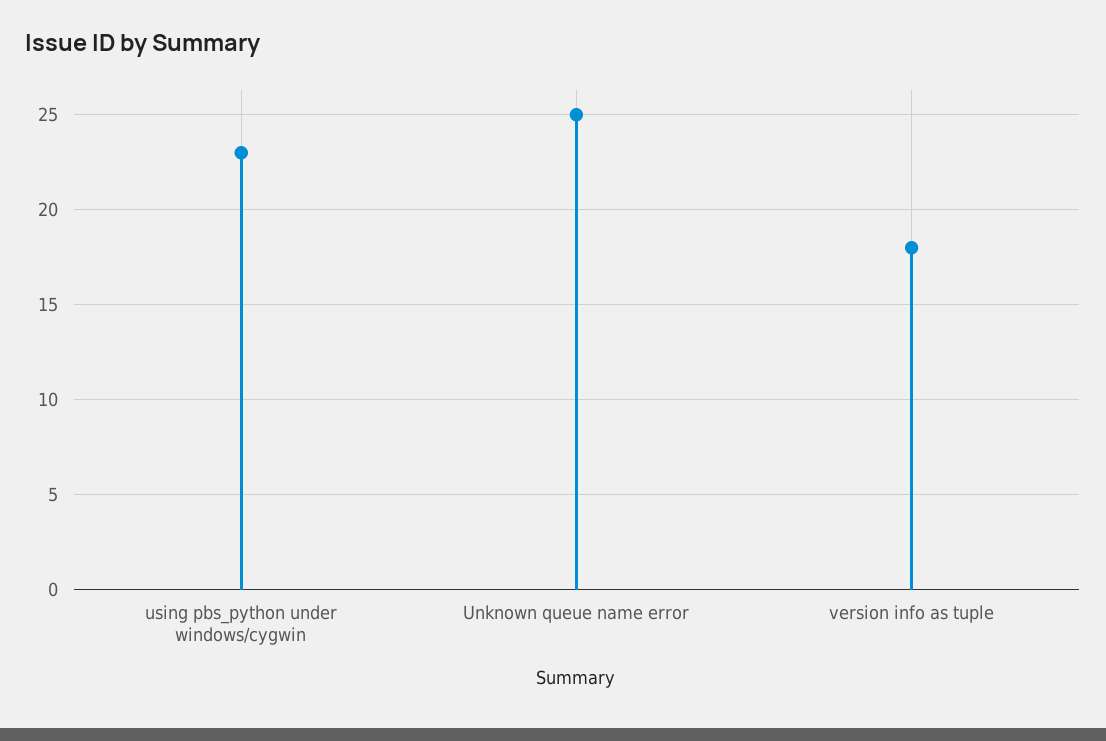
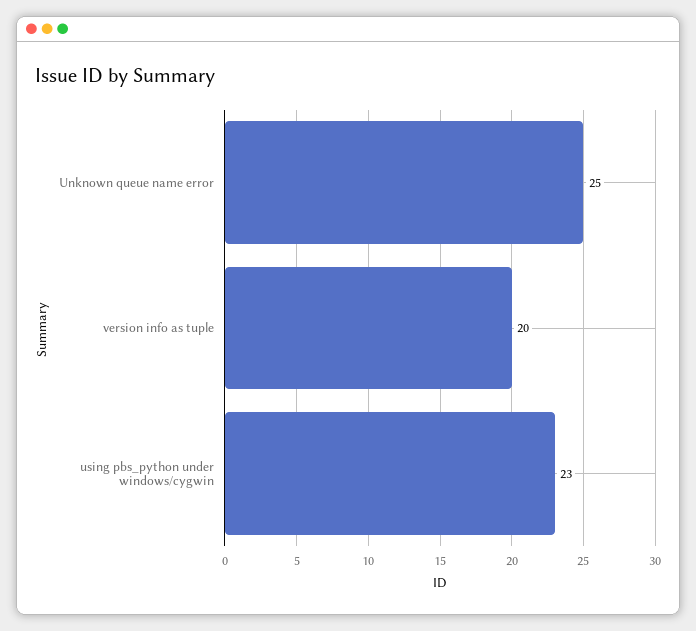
  {
    "using pbs_python under windows/cygwin": 23,
    "Unknown queue name error": 25,
-   "version info as tuple": 18
+   "version info as tuple": 20
  }

